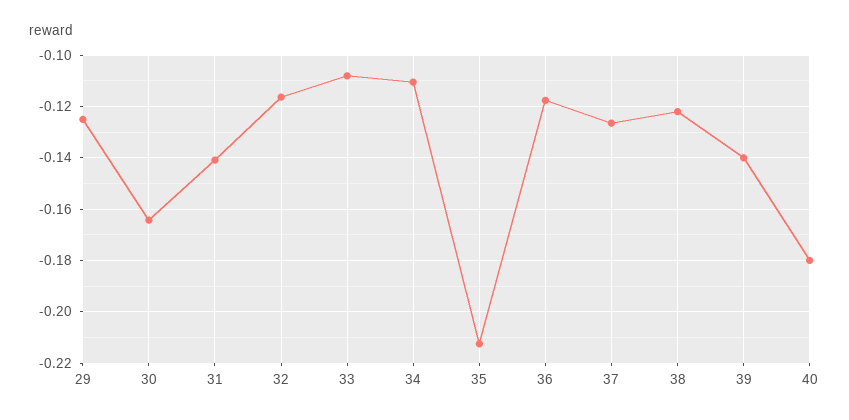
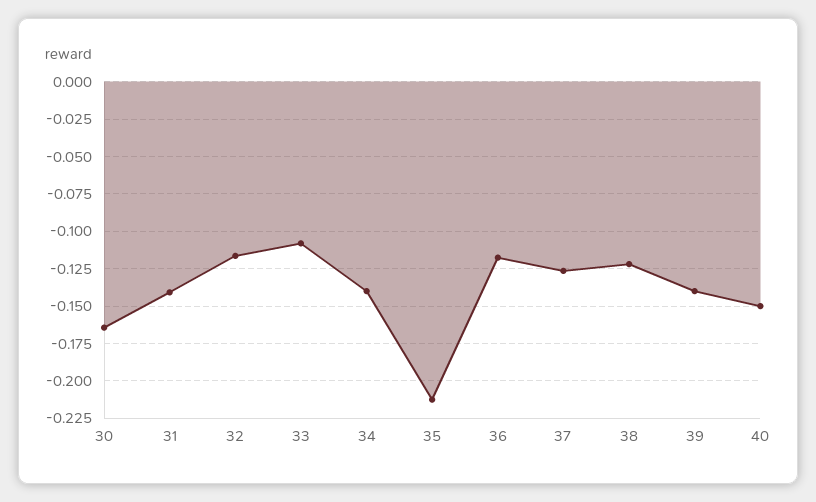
  {
-   "29": -0.125,
    "30": -0.165,
    "31": -0.14,
    "32": -0.1175,
    "33": -0.1075,
-   "34": -0.11,
+   "34": -0.14,
    "35": -0.2125,
    "36": -0.1175,
    "37": -0.1275,
    "38": -0.1225,
    "39": -0.14,
-   "40": -0.18
+   "40": -0.15
  }

